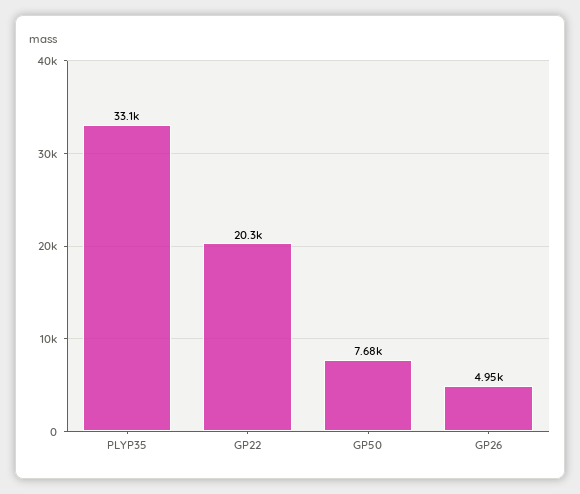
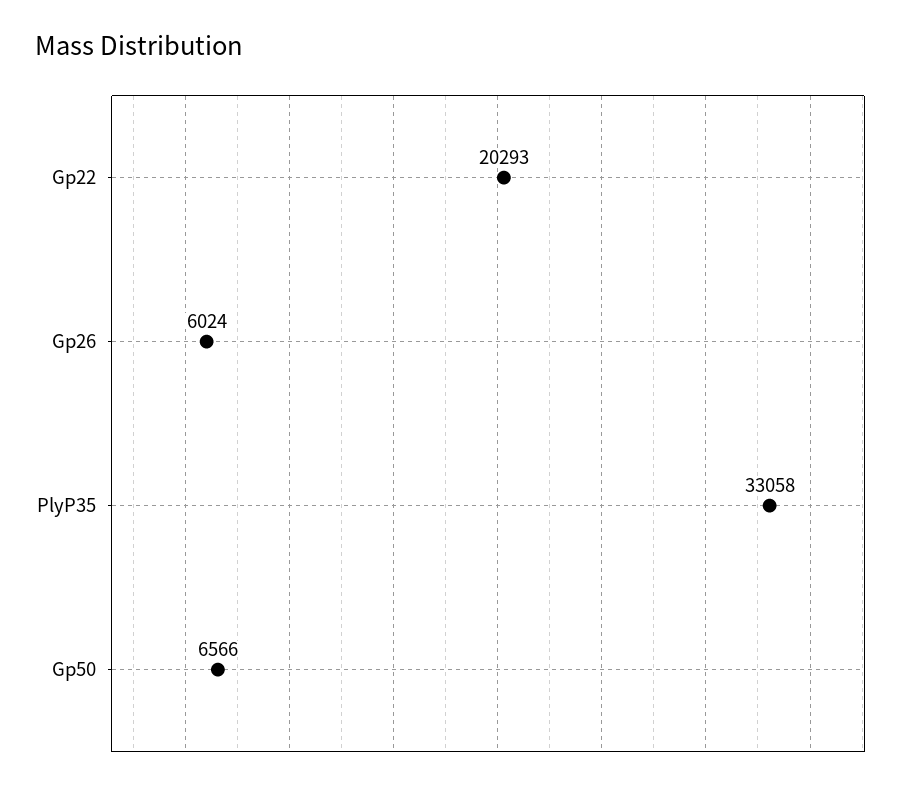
  {
    "PLYP35": 33058,
    "GP22": 20293,
-   "GP50": 7680,
+   "GP50": 6566,
-   "GP26": 4950
+   "GP26": 6024
  }

